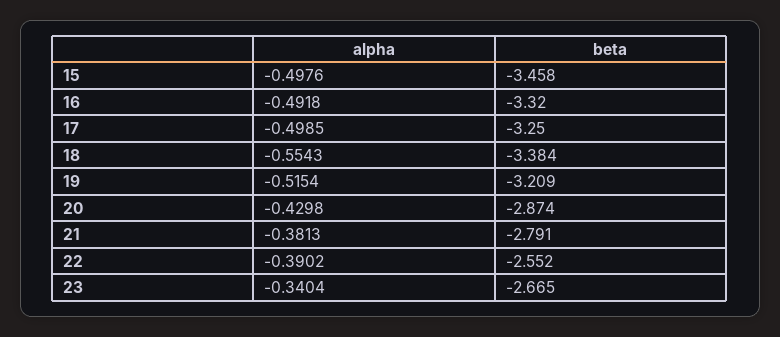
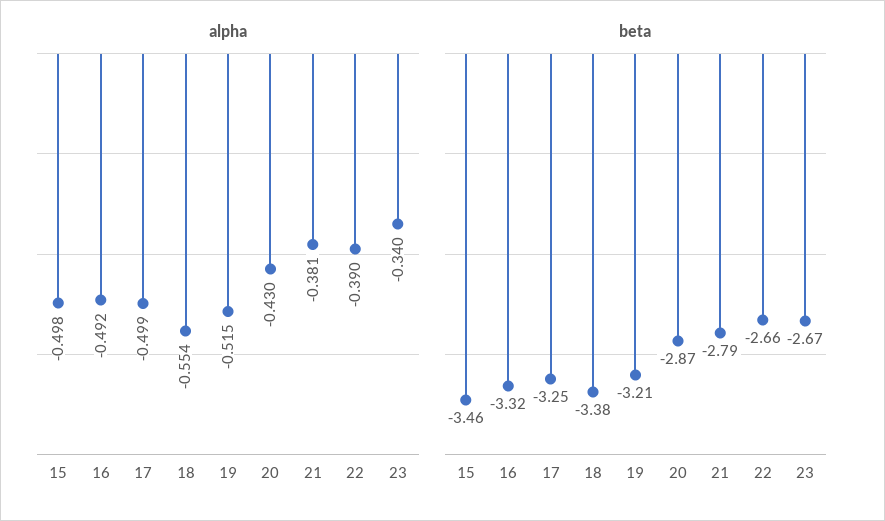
  {
    "alpha": {
      "15": -0.4976,
      "16": -0.4918,
      "17": -0.4985,
      "18": -0.5543,
      "19": -0.5154,
      "20": -0.4298,
      "21": -0.3813,
      "22": -0.3902,
      "23": -0.3404
    },
    "beta": {
      "15": -3.458,
      "16": -3.32,
      "17": -3.25,
      "18": -3.384,
      "19": -3.209,
      "20": -2.874,
      "21": -2.791,
-     "22": -2.552,
+     "22": -2.66,
      "23": -2.665
    }
  }

